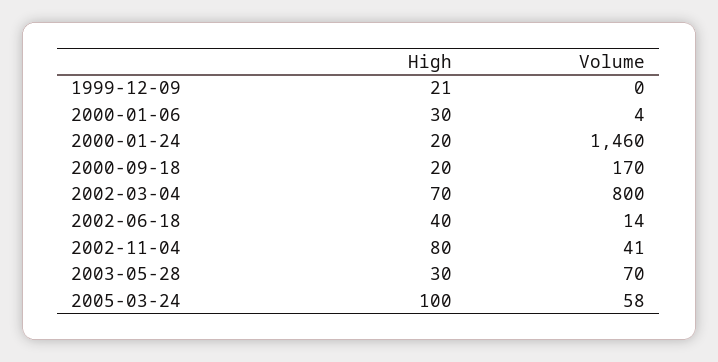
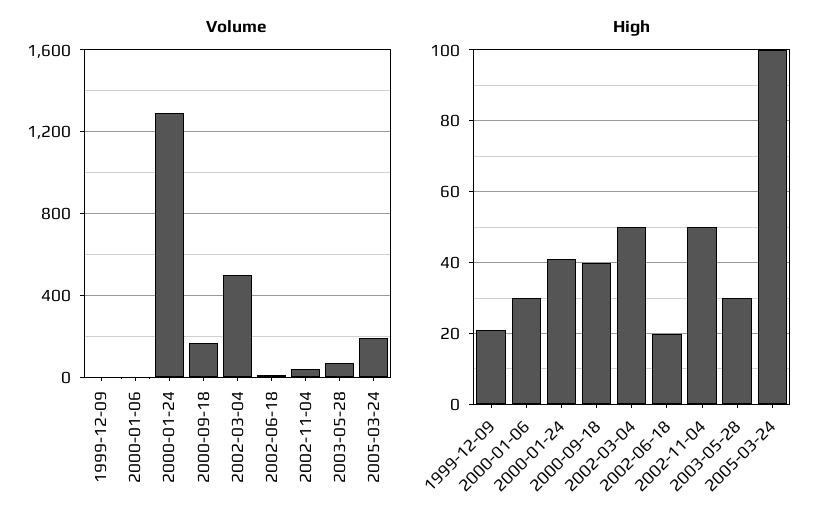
  {
    "High": {
      "1999-12-09": 21,
      "2000-01-06": 30,
-     "2000-01-24": 20,
+     "2000-01-24": 40,
-     "2000-09-18": 20,
+     "2000-09-18": 40,
-     "2002-03-04": 70,
+     "2002-03-04": 50,
-     "2002-06-18": 40,
+     "2002-06-18": 20,
-     "2002-11-04": 80,
+     "2002-11-04": 50,
      "2003-05-28": 30,
      "2005-03-24": 100
    },
    "Volume": {
      "1999-12-09": 0,
      "2000-01-06": 4,
-     "2000-01-24": 1460,
+     "2000-01-24": 1300,
      "2000-09-18": 170,
-     "2002-03-04": 800,
+     "2002-03-04": 500,
      "2002-06-18": 14,
      "2002-11-04": 41,
      "2003-05-28": 70,
-     "2005-03-24": 58
+     "2005-03-24": 200
    }
  }

